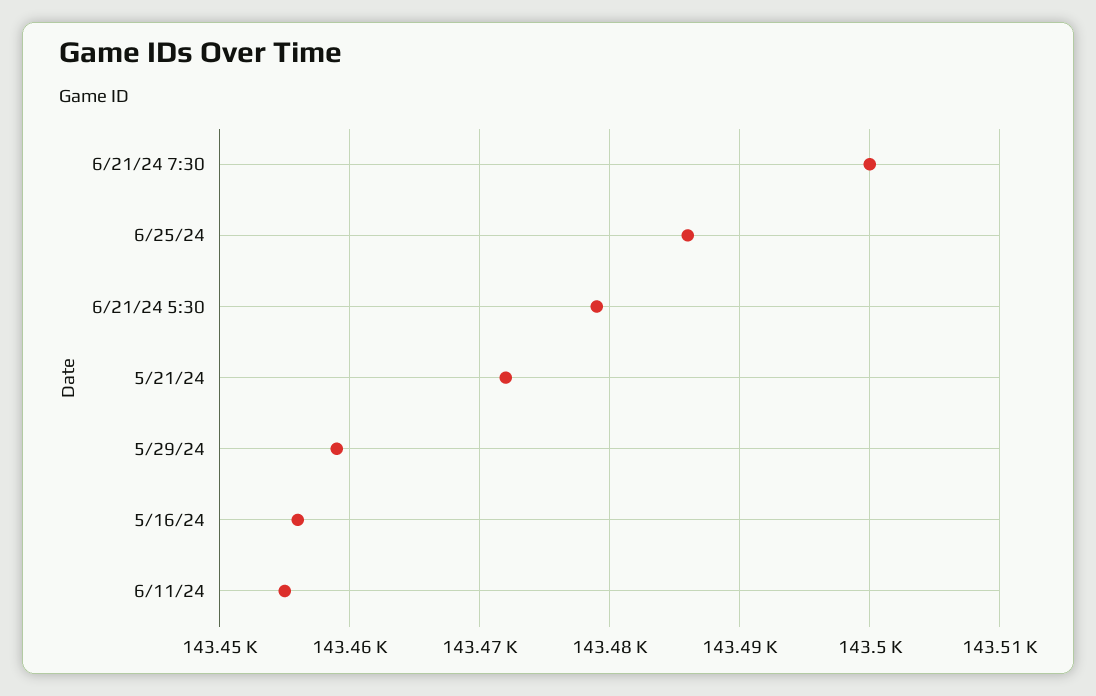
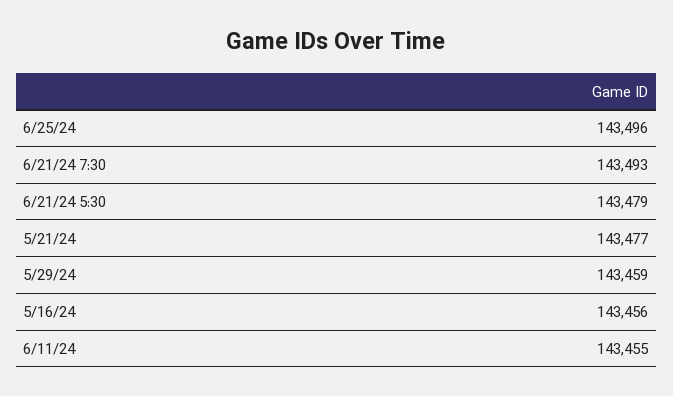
  {
-   "6/21/24 7:30": 143500,
+   "6/21/24 7:30": 143493,
-   "6/25/24": 143486,
+   "6/25/24": 143496,
    "6/21/24 5:30": 143479,
-   "5/21/24": 143472,
+   "5/21/24": 143477,
    "5/29/24": 143459,
    "5/16/24": 143456,
    "6/11/24": 143455
  }

